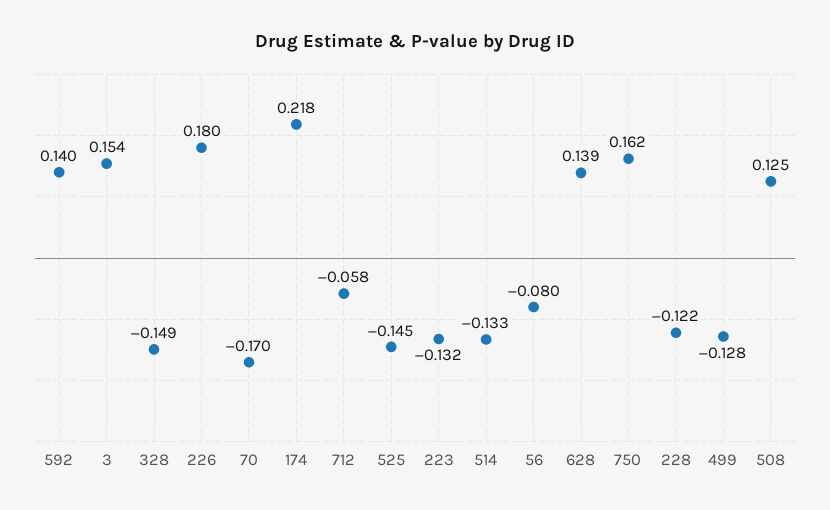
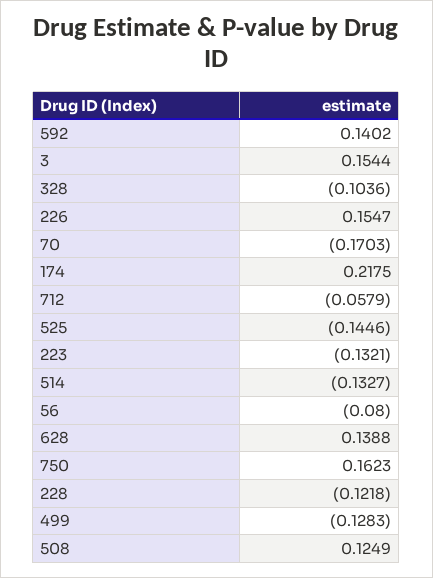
  {
    "592": 0.1402,
    "3": 0.1544,
-   "328": -0.149,
+   "328": -0.1036,
-   "226": 0.18,
+   "226": 0.1547,
    "70": -0.1703,
    "174": 0.2175,
    "712": -0.0579,
    "525": -0.1446,
    "223": -0.1321,
    "514": -0.1327,
    "56": -0.08,
    "628": 0.1388,
    "750": 0.1623,
    "228": -0.1218,
    "499": -0.1283,
    "508": 0.1249
  }

